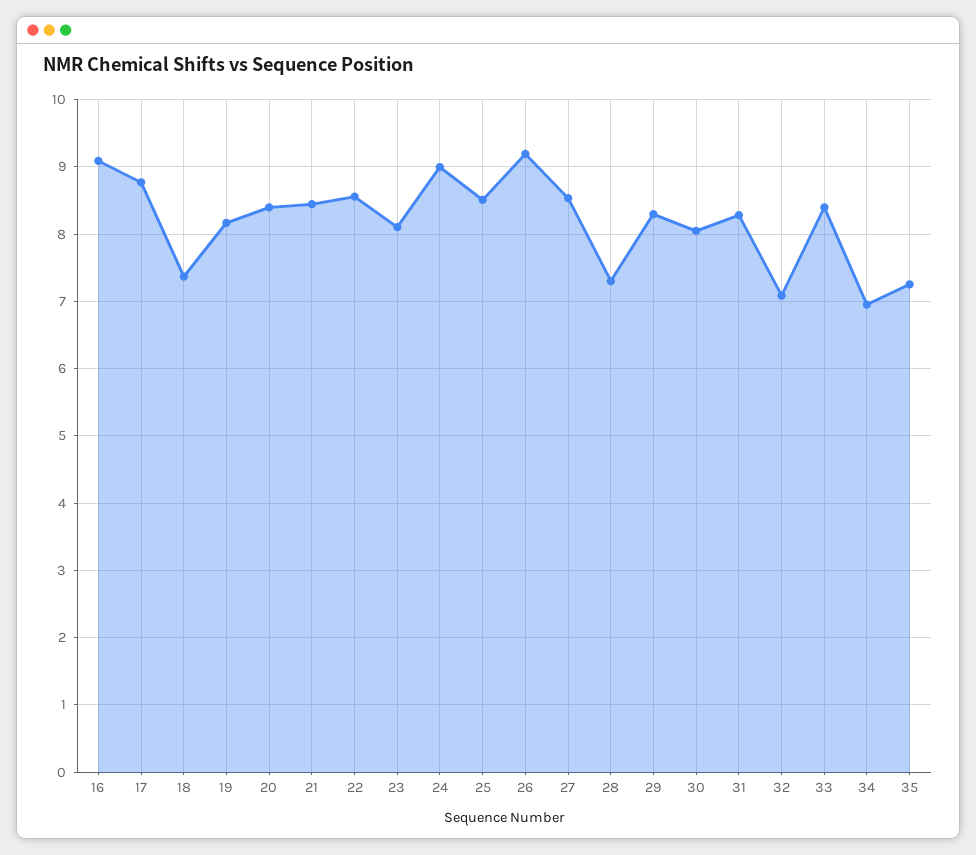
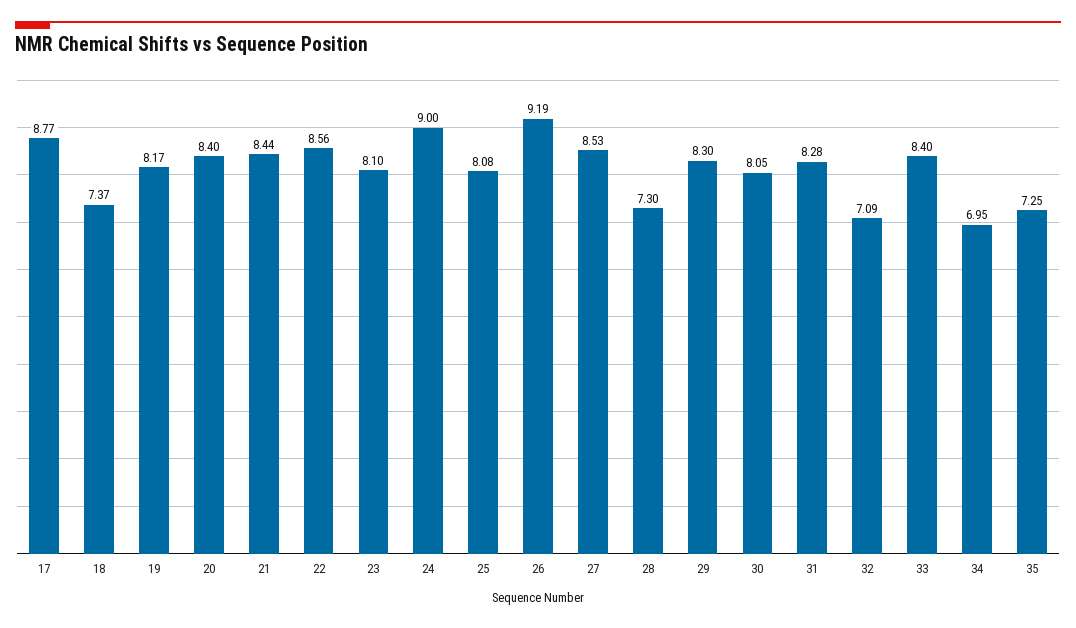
  {
-   "16": 9.1,
    "17": 8.77,
    "18": 7.37,
    "19": 8.17,
    "20": 8.4,
    "21": 8.44,
    "22": 8.56,
    "23": 8.1,
    "24": 9,
-   "25": 8.5,
+   "25": 8.08,
    "26": 9.19,
    "27": 8.53,
    "28": 7.3,
    "29": 8.3,
    "30": 8.05,
    "31": 8.28,
    "32": 7.09,
    "33": 8.4,
    "34": 6.95,
    "35": 7.25
  }

